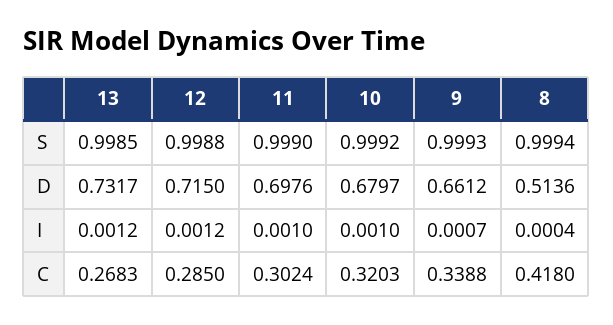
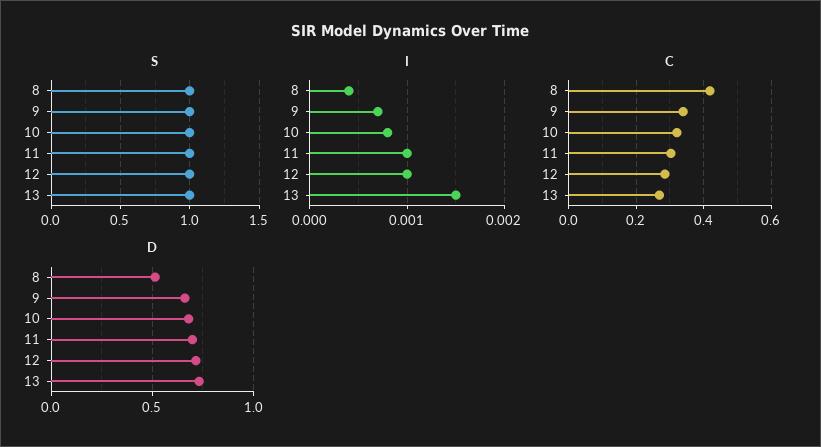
  {
    "S": {
      "13": 0.9985,
      "12": 0.9988,
      "11": 0.999,
      "10": 0.9992,
      "9": 0.9993,
      "8": 0.9994
    },
    "D": {
      "13": 0.7317,
      "12": 0.715,
      "11": 0.6976,
      "10": 0.6797,
      "9": 0.6612,
      "8": 0.5136
    },
    "I": {
-     "13": 0.0012,
+     "13": 0.0015,
-     "12": 0.0012,
+     "12": 0.001,
      "11": 0.001,
-     "10": 0.001,
+     "10": 0.0008,
      "9": 0.0007,
      "8": 0.0004
    },
    "C": {
      "13": 0.2683,
      "12": 0.285,
      "11": 0.3024,
      "10": 0.3203,
      "9": 0.3388,
      "8": 0.418
    }
  }

